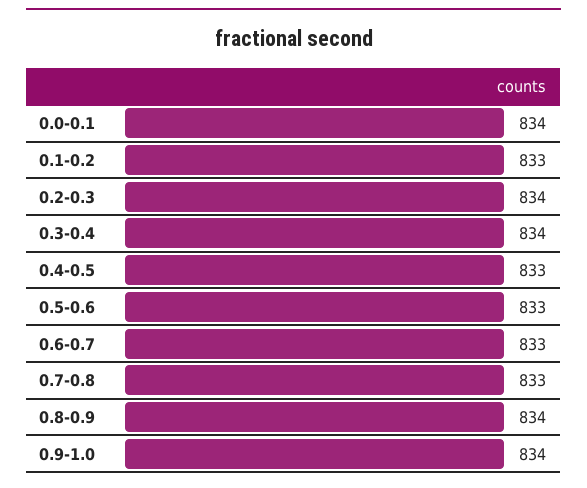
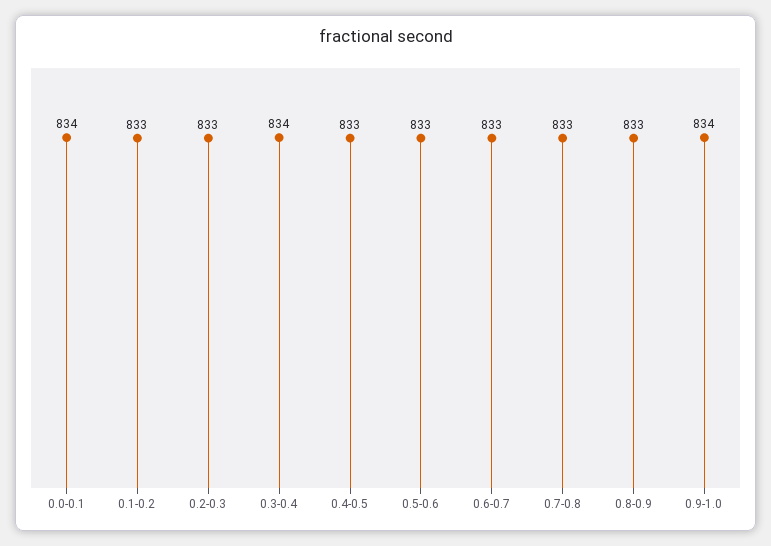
  {
    "0.0-0.1": 834,
    "0.1-0.2": 833,
-   "0.2-0.3": 834,
+   "0.2-0.3": 833,
    "0.3-0.4": 834,
    "0.4-0.5": 833,
    "0.5-0.6": 833,
    "0.6-0.7": 833,
    "0.7-0.8": 833,
-   "0.8-0.9": 834,
+   "0.8-0.9": 833,
    "0.9-1.0": 834
  }

